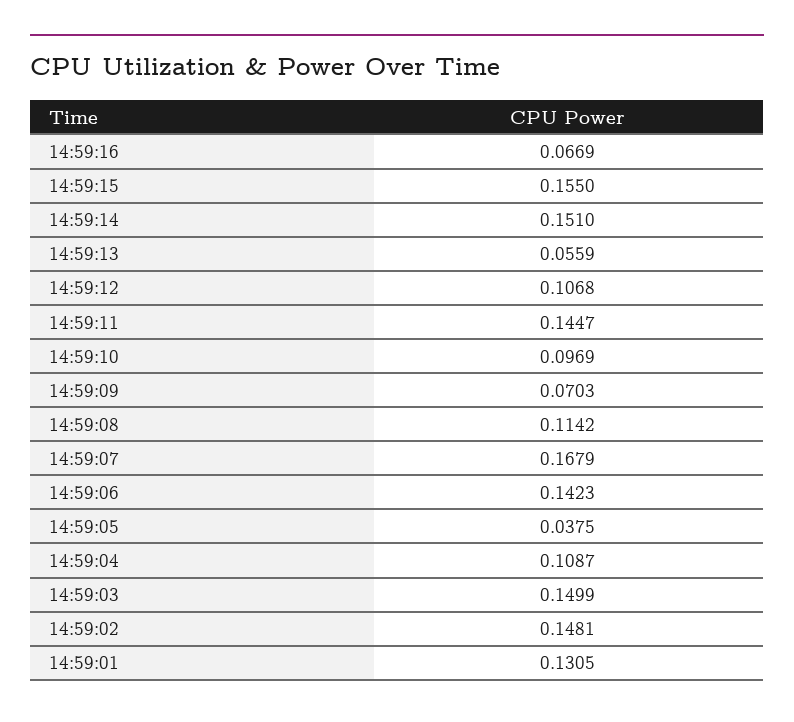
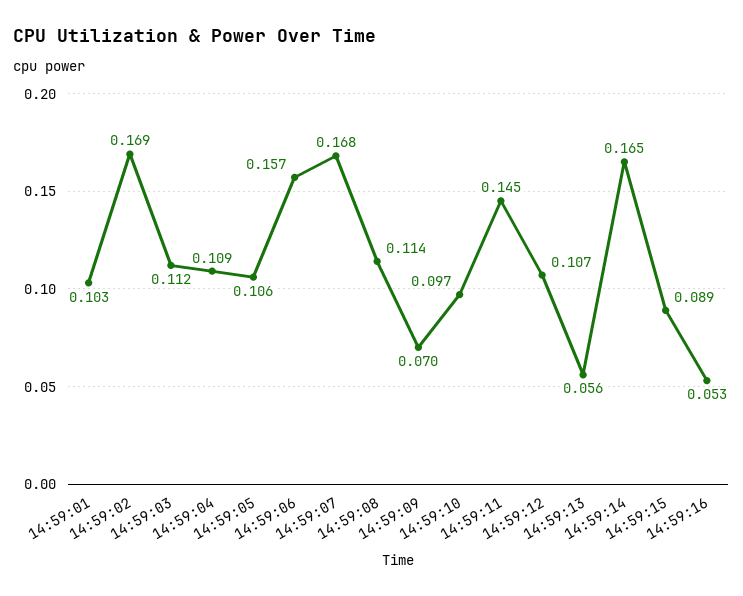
  {
-   "14:59:16": 0.0669,
+   "14:59:16": 0.053,
-   "14:59:15": 0.155,
+   "14:59:15": 0.089,
-   "14:59:14": 0.151,
+   "14:59:14": 0.165,
    "14:59:13": 0.0559,
    "14:59:12": 0.1068,
    "14:59:11": 0.1447,
    "14:59:10": 0.0969,
    "14:59:09": 0.0703,
    "14:59:08": 0.1142,
    "14:59:07": 0.1679,
-   "14:59:06": 0.1423,
+   "14:59:06": 0.157,
-   "14:59:05": 0.0375,
+   "14:59:05": 0.106,
    "14:59:04": 0.1087,
-   "14:59:03": 0.1499,
+   "14:59:03": 0.112,
-   "14:59:02": 0.1481,
+   "14:59:02": 0.169,
-   "14:59:01": 0.1305
+   "14:59:01": 0.103
  }

